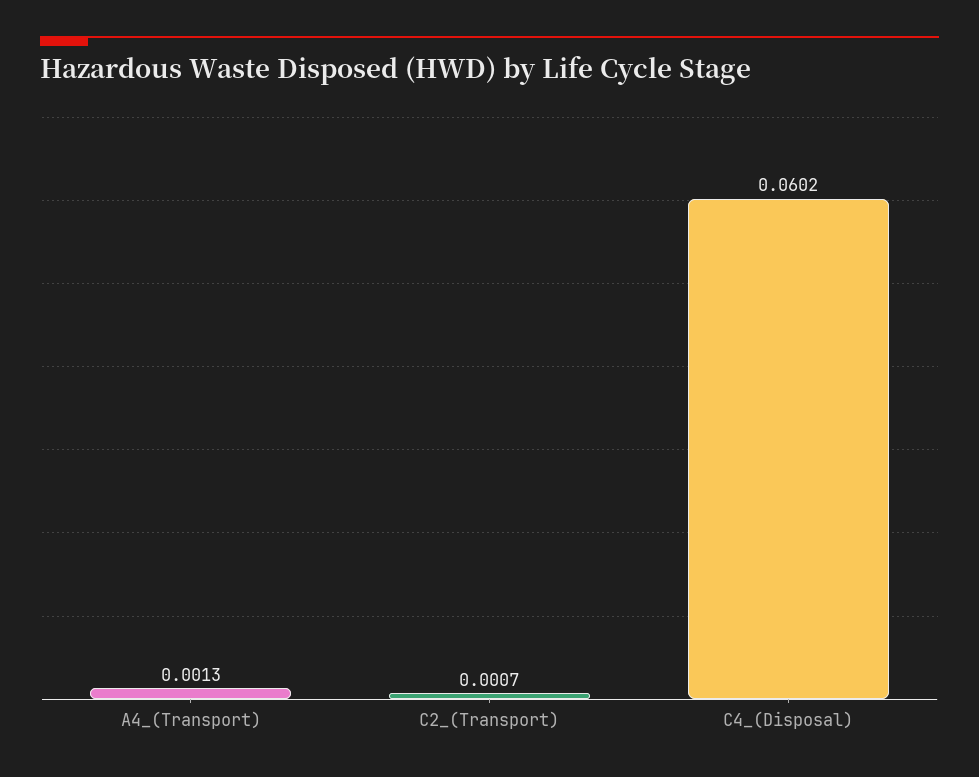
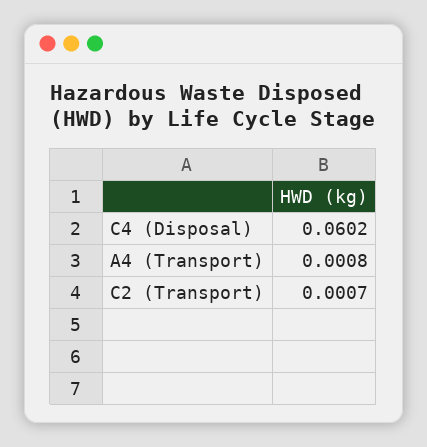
  {
-   "A4_(Transport)": 0.0013,
+   "A4_(Transport)": 0.0008,
    "C2_(Transport)": 0.0007,
    "C4_(Disposal)": 0.0602
  }

